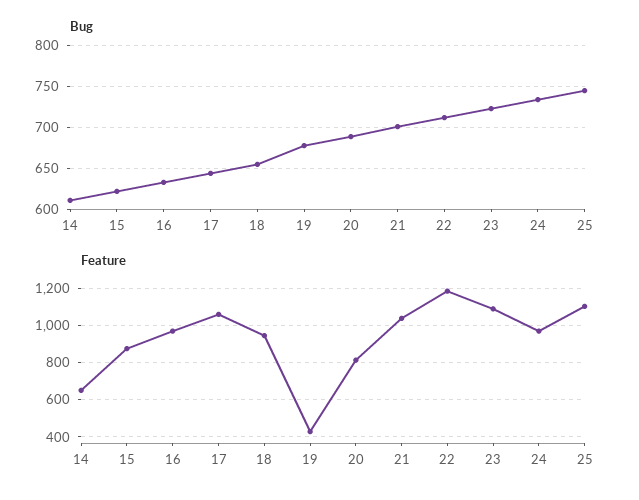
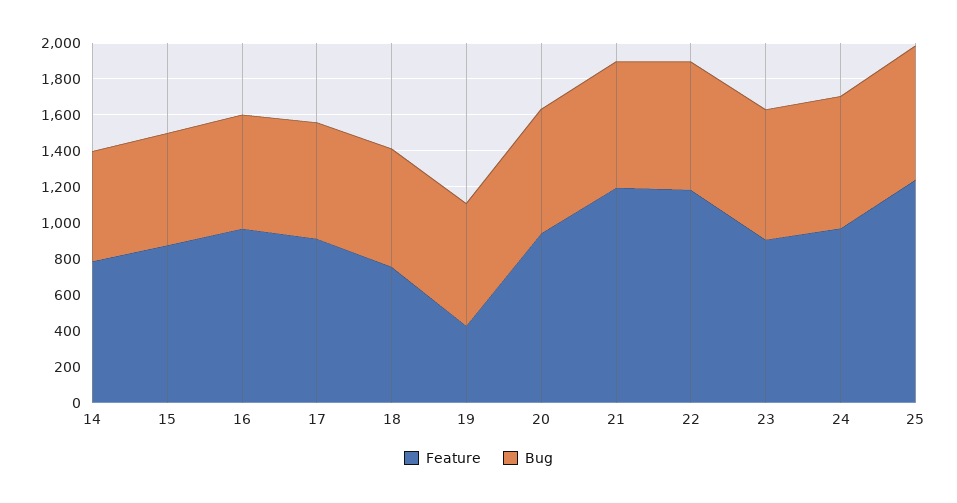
  {
    "Bug": {
      "14": 610,
      "15": 620,
      "16": 630,
      "17": 640,
      "18": 660,
      "19": 680,
      "20": 690,
      "21": 700,
      "22": 710,
      "23": 720,
      "24": 730,
      "25": 750
    },
    "Feature": {
-     "14": 650,
+     "14": 800,
      "15": 900,
      "16": 950,
-     "17": 1050,
+     "17": 900,
-     "18": 950,
+     "18": 750,
      "19": 450,
-     "20": 800,
+     "20": 950,
-     "21": 1050,
+     "21": 1200,
      "22": 1200,
-     "23": 1100,
+     "23": 900,
      "24": 950,
-     "25": 1100
+     "25": 1250
    }
  }

